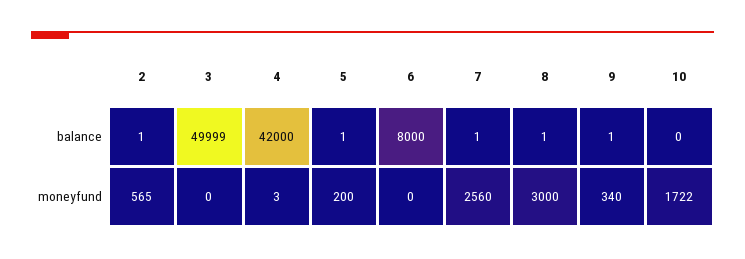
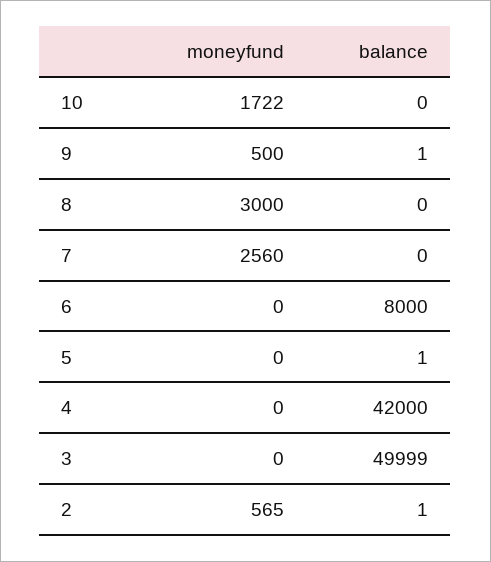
  {
    "2": {
      "balance": 1,
      "moneyfund": 565
    },
    "3": {
      "balance": 49999,
      "moneyfund": 0
    },
    "4": {
      "balance": 42000,
-     "moneyfund": 3
+     "moneyfund": 0
    },
    "5": {
      "balance": 1,
-     "moneyfund": 200
+     "moneyfund": 0
    },
    "6": {
      "balance": 8000,
      "moneyfund": 0
    },
    "7": {
-     "balance": 1,
+     "balance": 0,
      "moneyfund": 2560
    },
    "8": {
-     "balance": 1,
+     "balance": 0,
      "moneyfund": 3000
    },
    "9": {
      "balance": 1,
-     "moneyfund": 340
+     "moneyfund": 500
    },
    "10": {
      "balance": 0,
      "moneyfund": 1722
    }
  }

